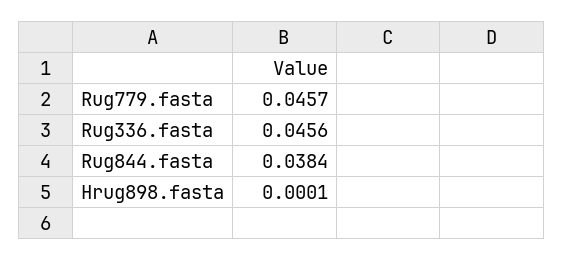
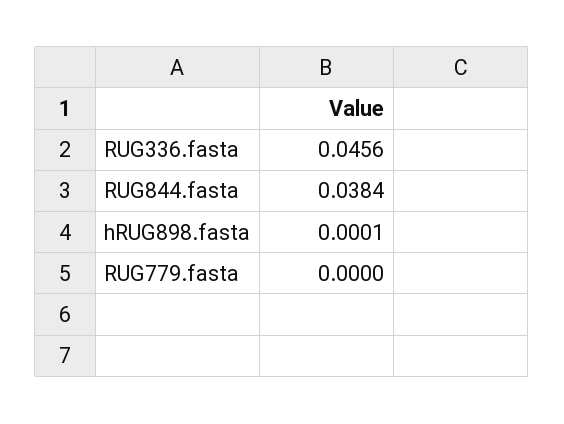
  {
-   "Rug779.fasta": 0.0457,
+   "Rug779.fasta": 0,
    "Rug336.fasta": 0.0456,
    "Rug844.fasta": 0.0384,
    "Hrug898.fasta": 0.0001
  }

